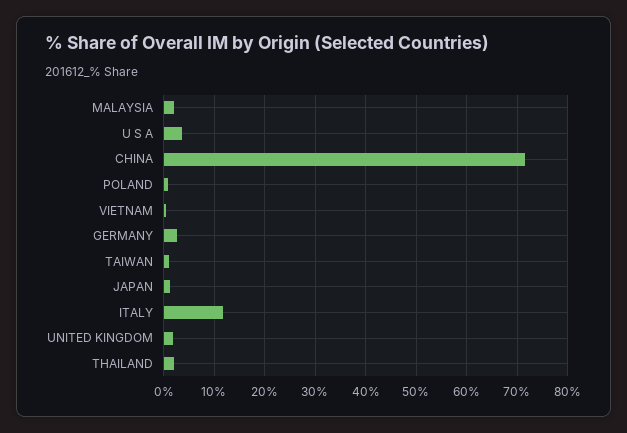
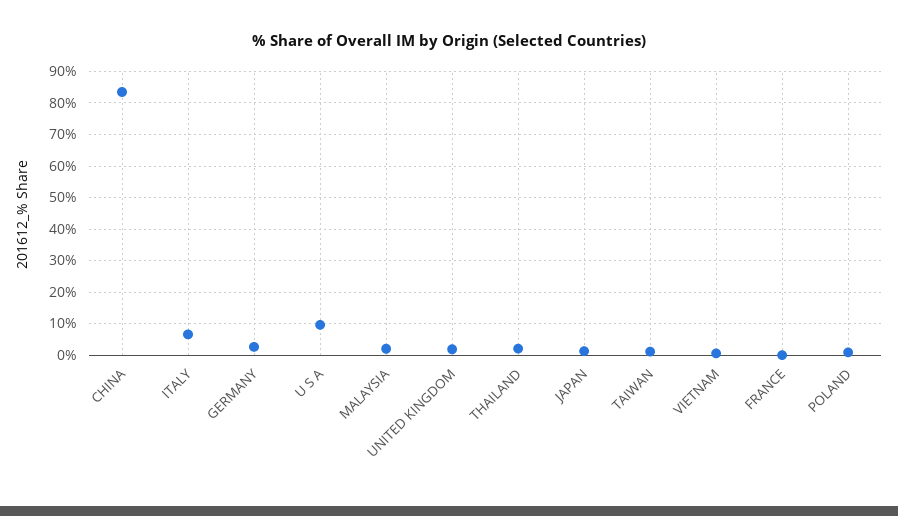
  {
    "MALAYSIA": 2,
-   "U S A": 4,
+   "U S A": 10,
-   "CHINA": 72,
+   "CHINA": 84,
    "POLAND": 0,
    "VIETNAM": 0,
    "GERMANY": 2,
    "TAIWAN": 2,
    "JAPAN": 2,
-   "ITALY": 12,
+   "ITALY": 6,
    "UNITED KINGDOM": 2,
-   "THAILAND": 2
+   "THAILAND": 2,
+   "FRANCE": 0
  }

